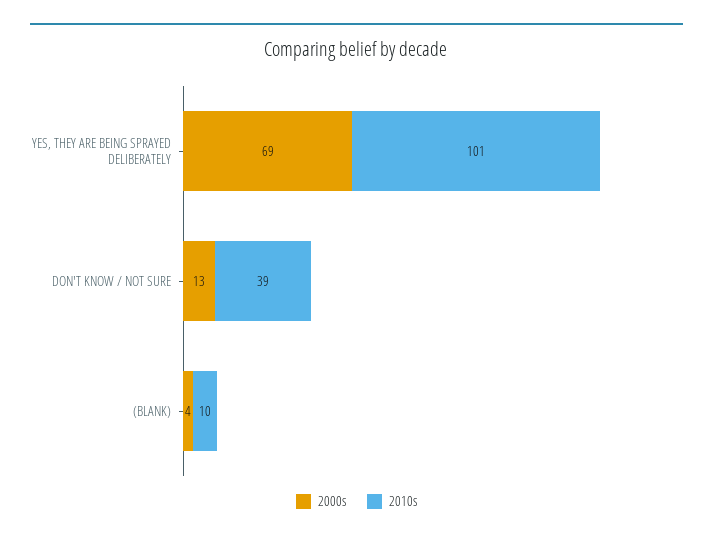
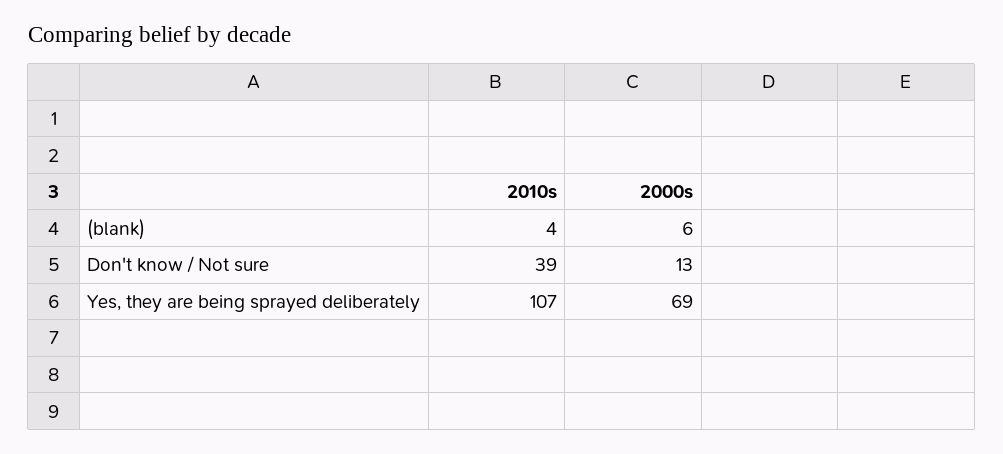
  {
    "2000s": {
      "YES, THEY ARE BEING SPRAYED DELIBERATELY": 69,
      "DON'T KNOW / NOT SURE": 13,
-     "(BLANK)": 4
+     "(BLANK)": 6
    },
    "2010s": {
-     "YES, THEY ARE BEING SPRAYED DELIBERATELY": 101,
+     "YES, THEY ARE BEING SPRAYED DELIBERATELY": 107,
      "DON'T KNOW / NOT SURE": 39,
-     "(BLANK)": 10
+     "(BLANK)": 4
    }
  }

